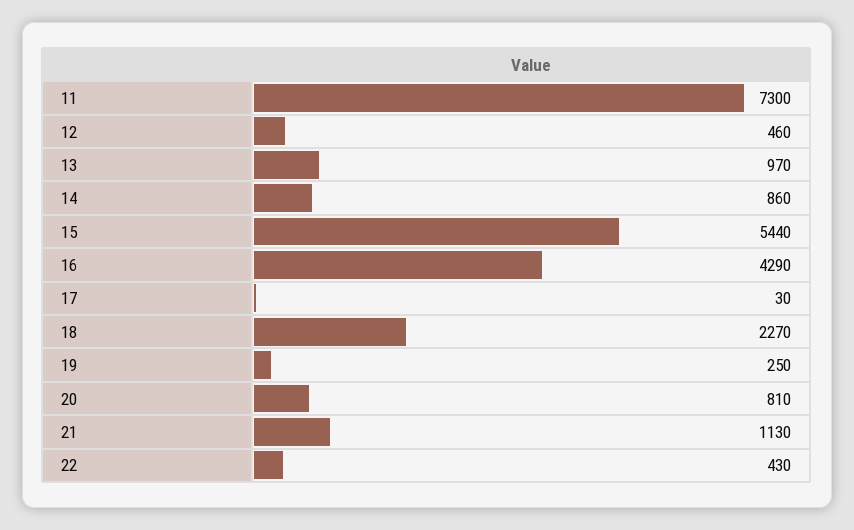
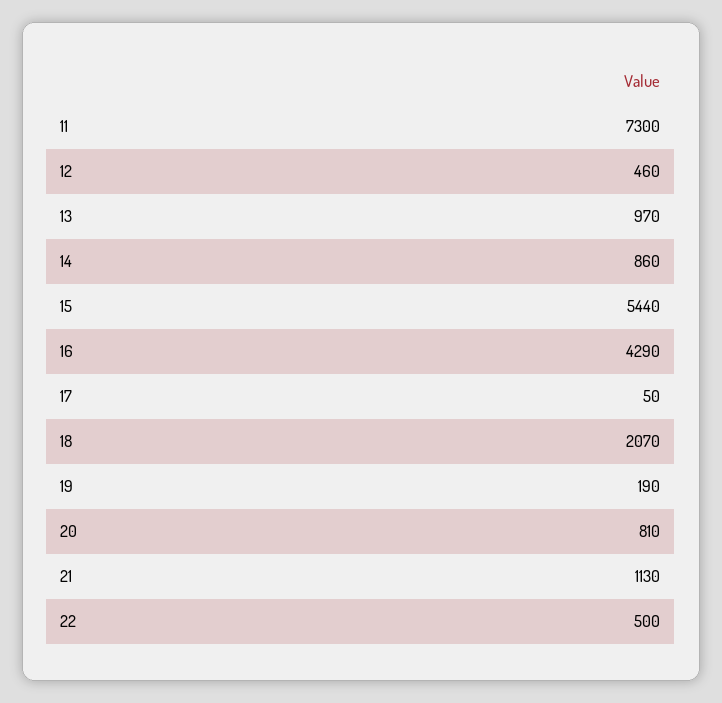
  {
    "11": 7300,
    "12": 460,
    "13": 970,
    "14": 860,
    "15": 5440,
    "16": 4290,
-   "17": 30,
+   "17": 50,
-   "18": 2270,
+   "18": 2070,
-   "19": 250,
+   "19": 190,
    "20": 810,
    "21": 1130,
-   "22": 430
+   "22": 500
  }

